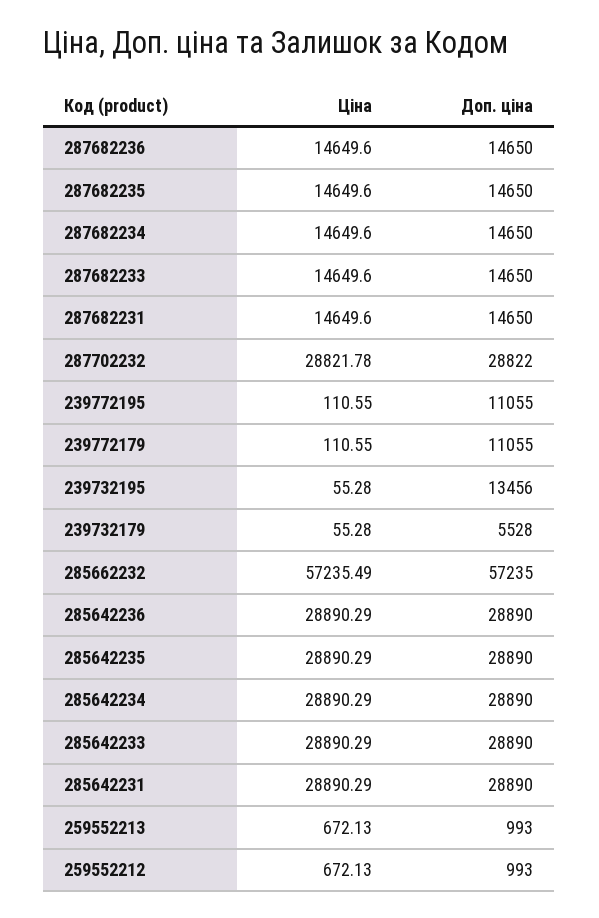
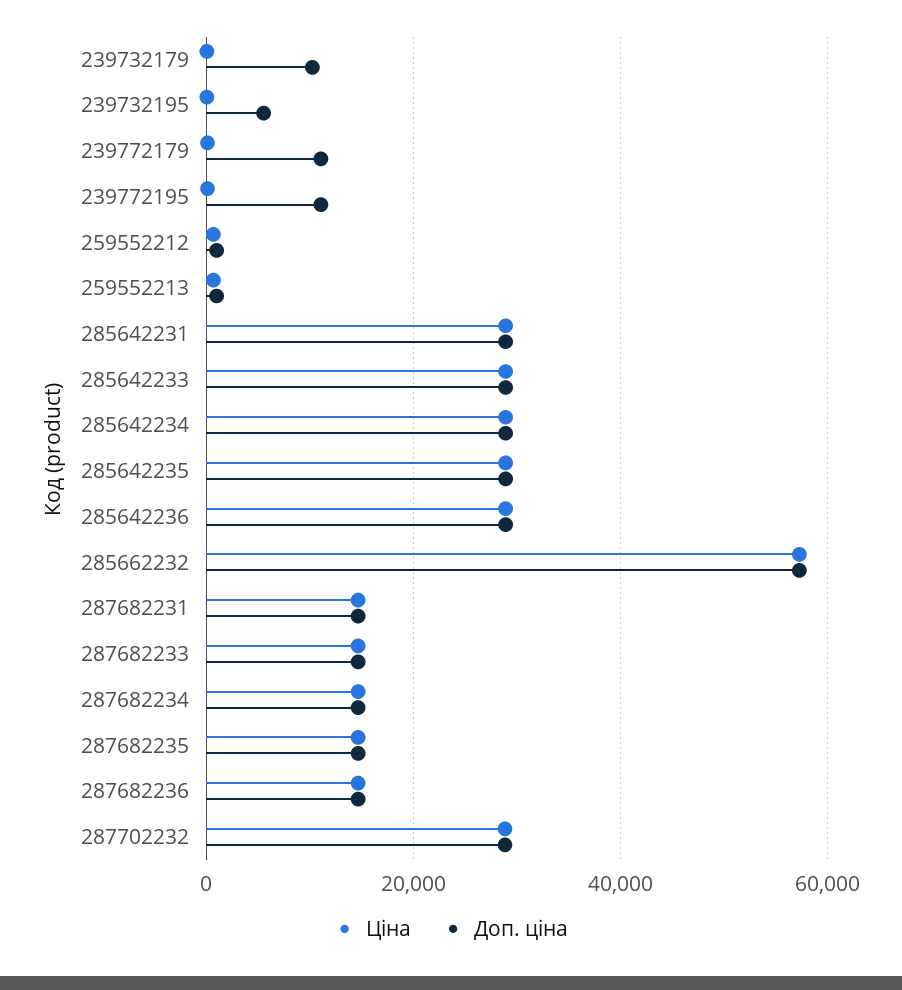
  {
    "Ціна": {
      "287682236": 14649.6,
      "287682235": 14649.6,
      "287682234": 14649.6,
      "287682233": 14649.6,
      "287682231": 14649.6,
      "287702232": 28821.78,
      "239772195": 110.55,
      "239772179": 110.55,
      "239732195": 55.28,
      "239732179": 55.28,
      "285662232": 57235.49,
      "285642236": 28890.29,
      "285642235": 28890.29,
      "285642234": 28890.29,
      "285642233": 28890.29,
      "285642231": 28890.29,
      "259552213": 672.13,
      "259552212": 672.13
    },
    "Доп. ціна": {
      "287682236": 14650,
      "287682235": 14650,
      "287682234": 14650,
      "287682233": 14650,
      "287682231": 14650,
      "287702232": 28822,
      "239772195": 11055,
      "239772179": 11055,
-     "239732195": 13456,
+     "239732195": 6000,
-     "239732179": 5528,
+     "239732179": 10000,
      "285662232": 57235,
      "285642236": 28890,
      "285642235": 28890,
      "285642234": 28890,
      "285642233": 28890,
      "285642231": 28890,
      "259552213": 993,
      "259552212": 993
    }
  }

